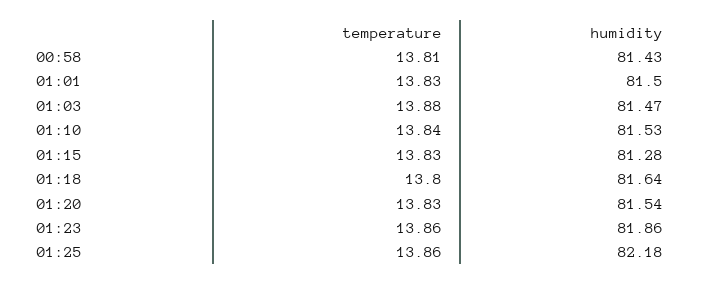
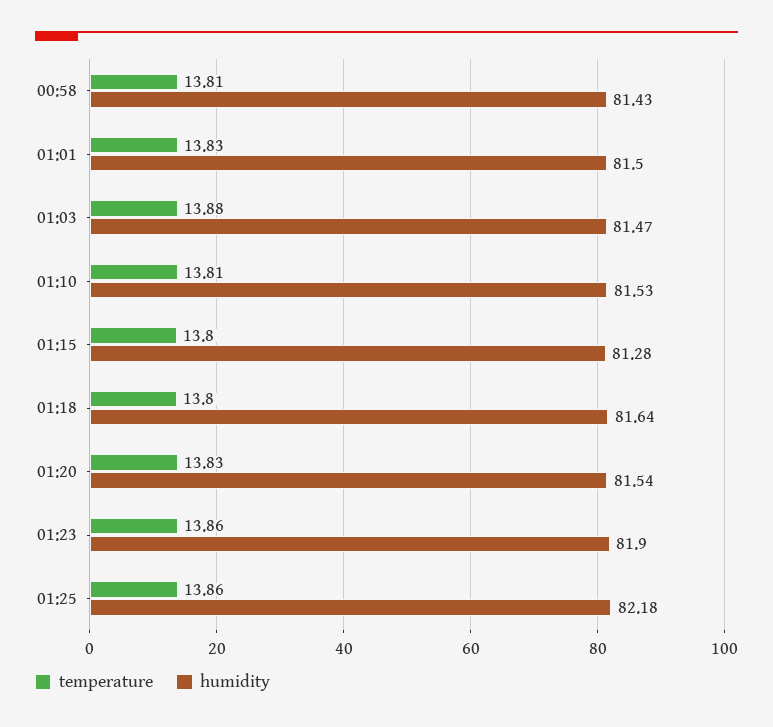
  {
    "temperature": {
      "00:58": 13.81,
      "01:01": 13.83,
      "01:03": 13.88,
-     "01:10": 13.84,
+     "01:10": 13.81,
-     "01:15": 13.83,
+     "01:15": 13.8,
      "01:18": 13.8,
      "01:20": 13.83,
      "01:23": 13.86,
      "01:25": 13.86
    },
    "humidity": {
      "00:58": 81.43,
      "01:01": 81.5,
      "01:03": 81.47,
      "01:10": 81.53,
      "01:15": 81.28,
      "01:18": 81.64,
      "01:20": 81.54,
-     "01:23": 81.86,
+     "01:23": 81.9,
      "01:25": 82.18
    }
  }

